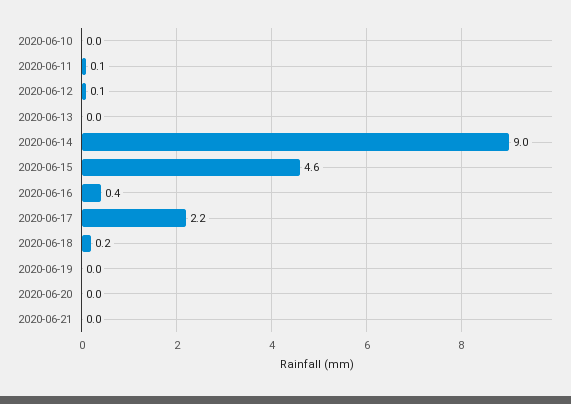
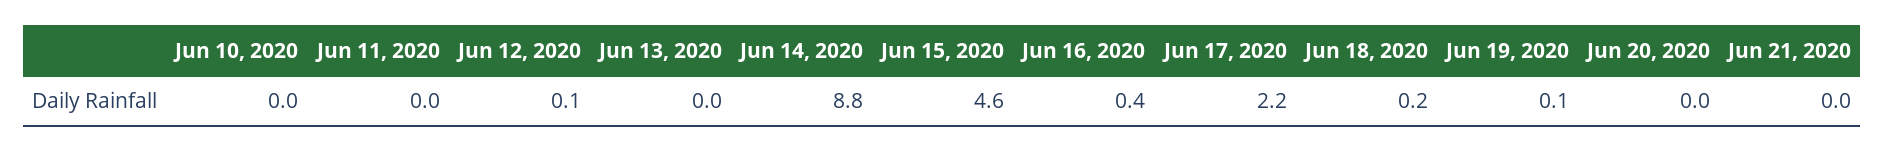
  {
    "2020-06-10": 0,
-   "2020-06-11": 0.1,
+   "2020-06-11": 0,
    "2020-06-12": 0.1,
    "2020-06-13": 0,
-   "2020-06-14": 9,
+   "2020-06-14": 8.8,
    "2020-06-15": 4.6,
    "2020-06-16": 0.4,
    "2020-06-17": 2.2,
    "2020-06-18": 0.2,
-   "2020-06-19": 0,
+   "2020-06-19": 0.1,
    "2020-06-20": 0,
    "2020-06-21": 0
  }

